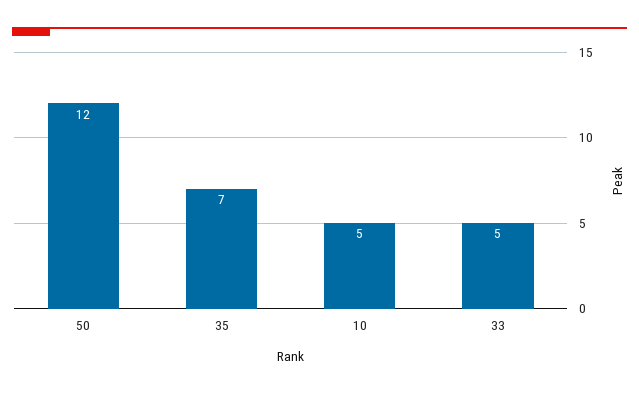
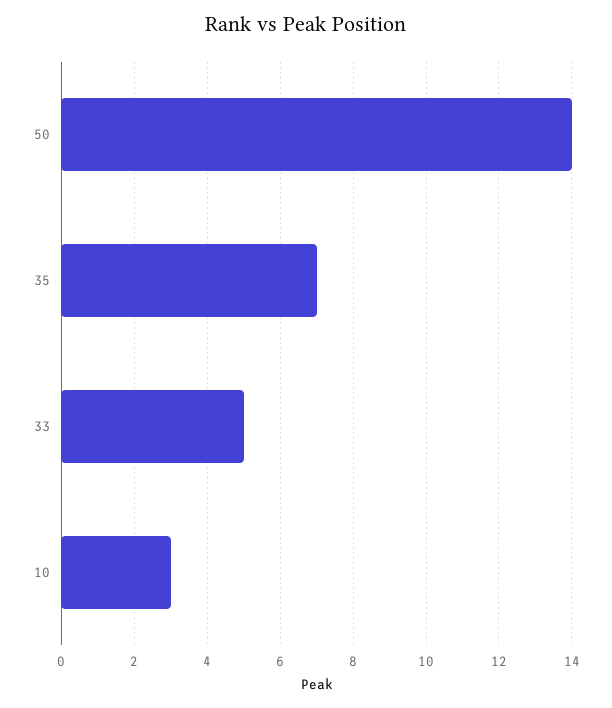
  {
-   "50": 12,
+   "50": 14,
    "35": 7,
-   "10": 5,
+   "10": 3,
    "33": 5
  }

